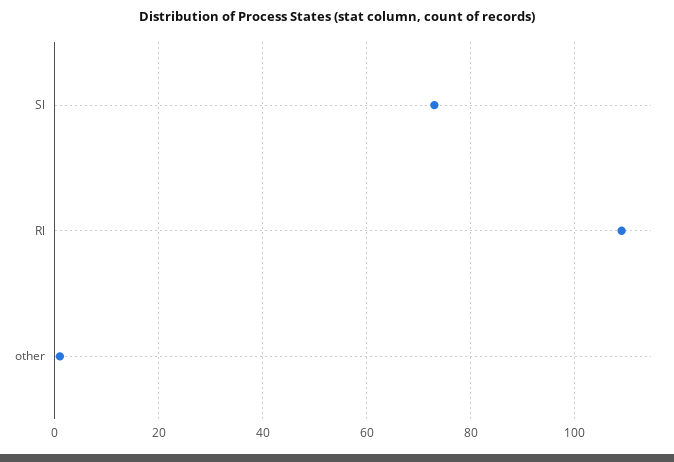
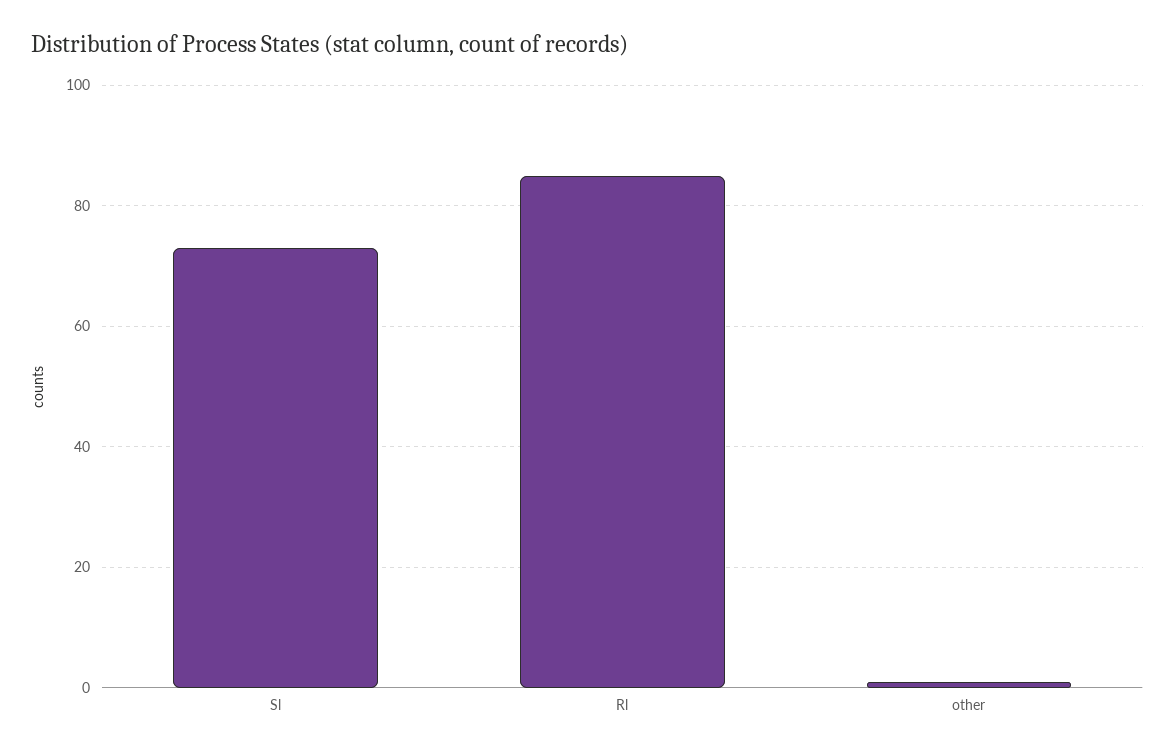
  {
    "Sl": 75,
-   "Rl": 110,
+   "Rl": 85,
    "other": 0
  }

